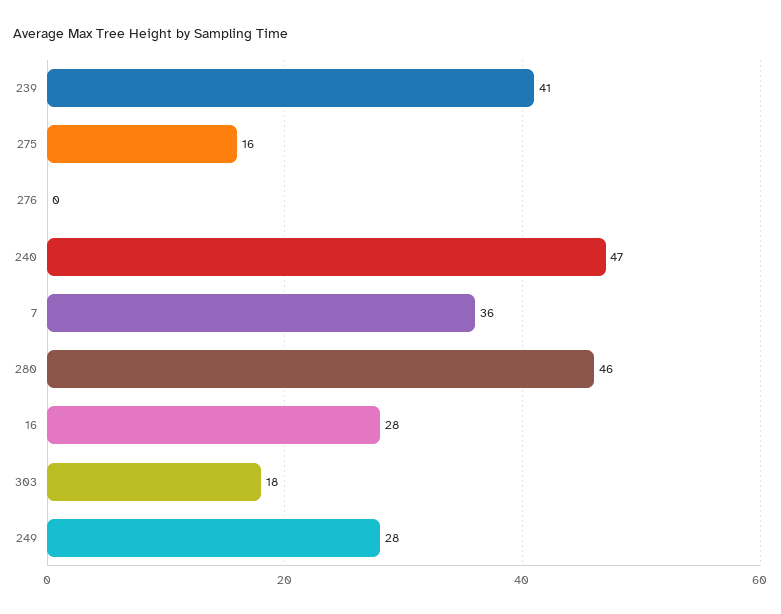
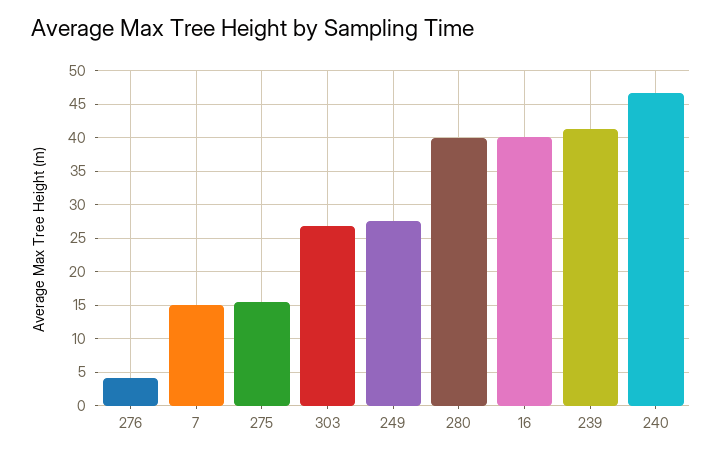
  {
    "239": 41,
    "275": 16,
-   "276": 0,
+   "276": 4,
    "240": 47,
-   "7": 36,
+   "7": 15,
-   "280": 46,
+   "280": 40,
-   "16": 28,
+   "16": 40,
-   "303": 18,
+   "303": 27,
    "249": 28
  }

